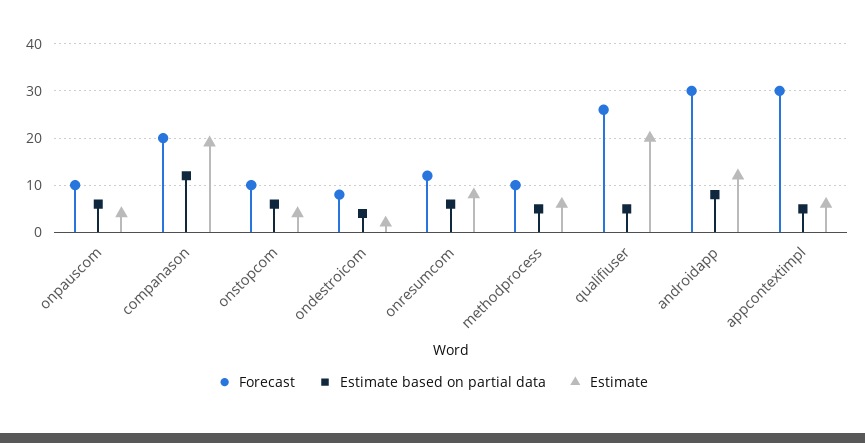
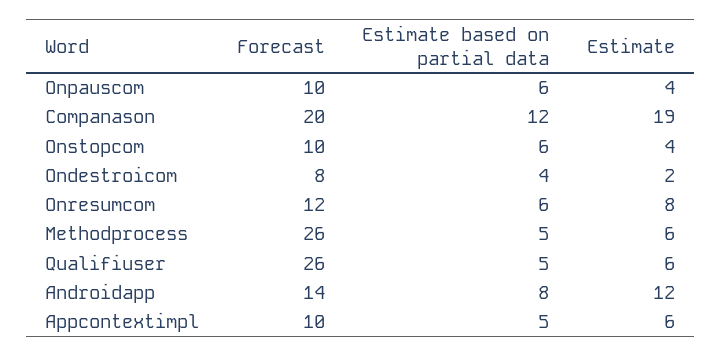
  {
    "Forecast": {
      "onpauscom": 10,
      "companason": 20,
      "onstopcom": 10,
      "ondestroicom": 8,
      "onresumcom": 12,
-     "methodprocess": 10,
+     "methodprocess": 26,
      "qualifiuser": 26,
-     "androidapp": 30,
+     "androidapp": 14,
-     "appcontextimpl": 30
+     "appcontextimpl": 10
    },
    "Estimate based on partial data": {
      "onpauscom": 6,
      "companason": 12,
      "onstopcom": 6,
      "ondestroicom": 4,
      "onresumcom": 6,
      "methodprocess": 5,
      "qualifiuser": 5,
      "androidapp": 8,
      "appcontextimpl": 5
    },
    "Estimate": {
      "onpauscom": 4,
      "companason": 19,
      "onstopcom": 4,
      "ondestroicom": 2,
      "onresumcom": 8,
      "methodprocess": 6,
-     "qualifiuser": 20,
+     "qualifiuser": 6,
      "androidapp": 12,
      "appcontextimpl": 6
    }
  }

